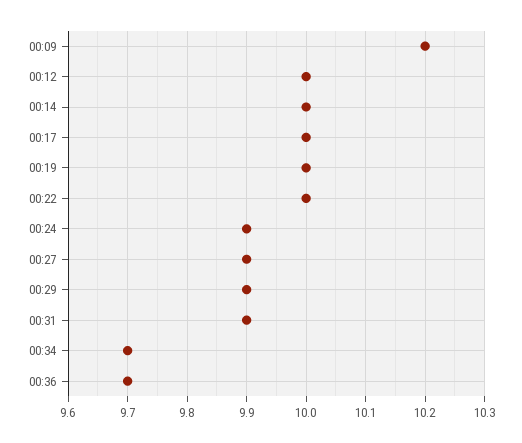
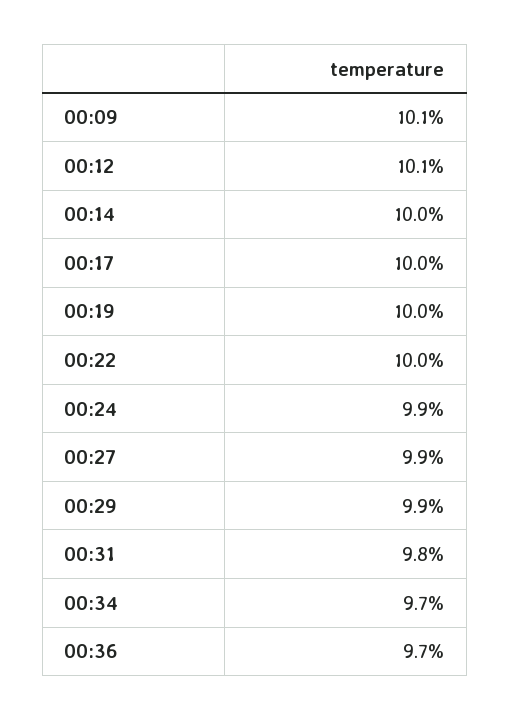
  {
-   "00:09": 10.2,
+   "00:09": 10.1,
-   "00:12": 10,
+   "00:12": 10.1,
    "00:14": 10,
    "00:17": 10,
    "00:19": 10,
    "00:22": 10,
    "00:24": 9.9,
    "00:27": 9.9,
    "00:29": 9.9,
-   "00:31": 9.9,
+   "00:31": 9.8,
    "00:34": 9.7,
    "00:36": 9.7
  }

